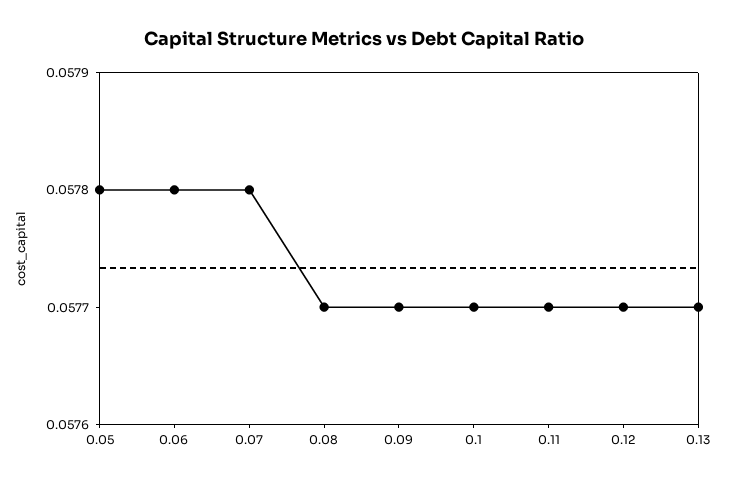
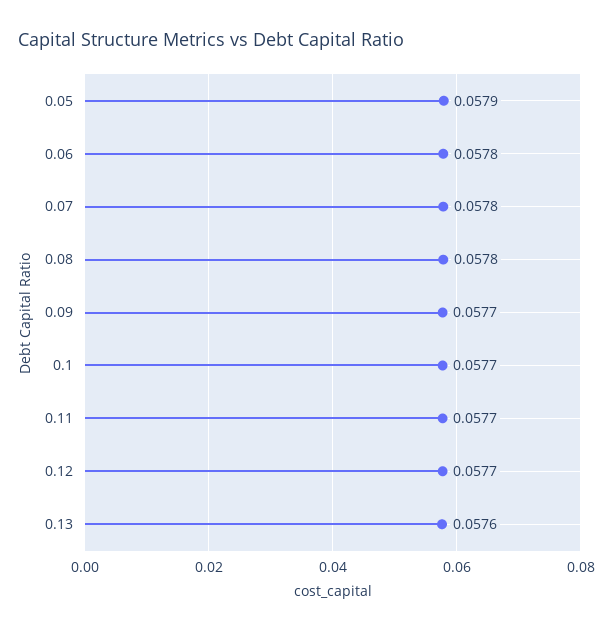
  {
-   "0.05": 0.0578,
+   "0.05": 0.0579,
    "0.06": 0.0578,
    "0.07": 0.0578,
-   "0.08": 0.0577,
+   "0.08": 0.0578,
    "0.09": 0.0577,
    "0.1": 0.0577,
    "0.11": 0.0577,
    "0.12": 0.0577,
-   "0.13": 0.0577
+   "0.13": 0.0576
  }

